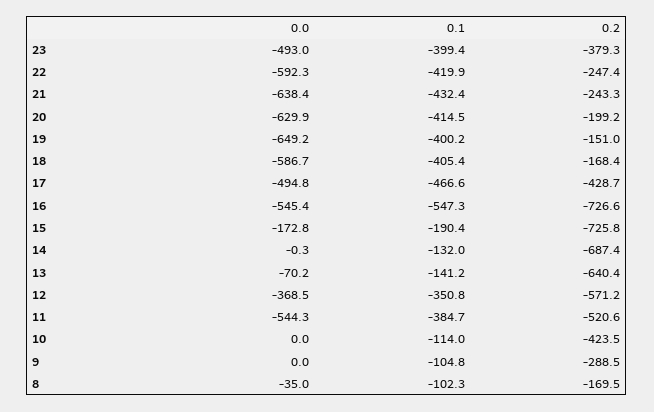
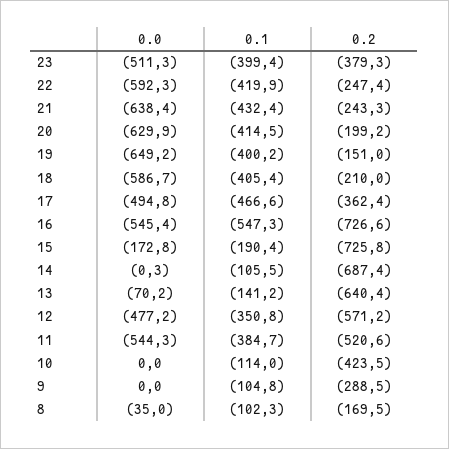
  {
    "0.0": {
-     "23": -493,
+     "23": -511.3,
      "22": -592.3,
      "21": -638.4,
      "20": -629.9,
      "19": -649.2,
      "18": -586.7,
      "17": -494.8,
      "16": -545.4,
      "15": -172.8,
      "14": -0.3,
      "13": -70.2,
-     "12": -368.5,
+     "12": -477.2,
      "11": -544.3,
      "10": 0,
      "9": 0,
      "8": -35
    },
    "0.1": {
      "23": -399.4,
      "22": -419.9,
      "21": -432.4,
      "20": -414.5,
      "19": -400.2,
      "18": -405.4,
      "17": -466.6,
      "16": -547.3,
      "15": -190.4,
-     "14": -132,
+     "14": -105.5,
      "13": -141.2,
      "12": -350.8,
      "11": -384.7,
      "10": -114,
      "9": -104.8,
      "8": -102.3
    },
    "0.2": {
      "23": -379.3,
      "22": -247.4,
      "21": -243.3,
      "20": -199.2,
      "19": -151,
-     "18": -168.4,
+     "18": -210,
-     "17": -428.7,
+     "17": -362.4,
      "16": -726.6,
      "15": -725.8,
      "14": -687.4,
      "13": -640.4,
      "12": -571.2,
      "11": -520.6,
      "10": -423.5,
      "9": -288.5,
      "8": -169.5
    }
  }

